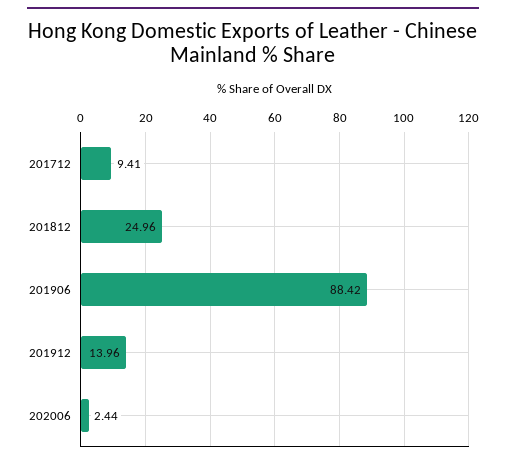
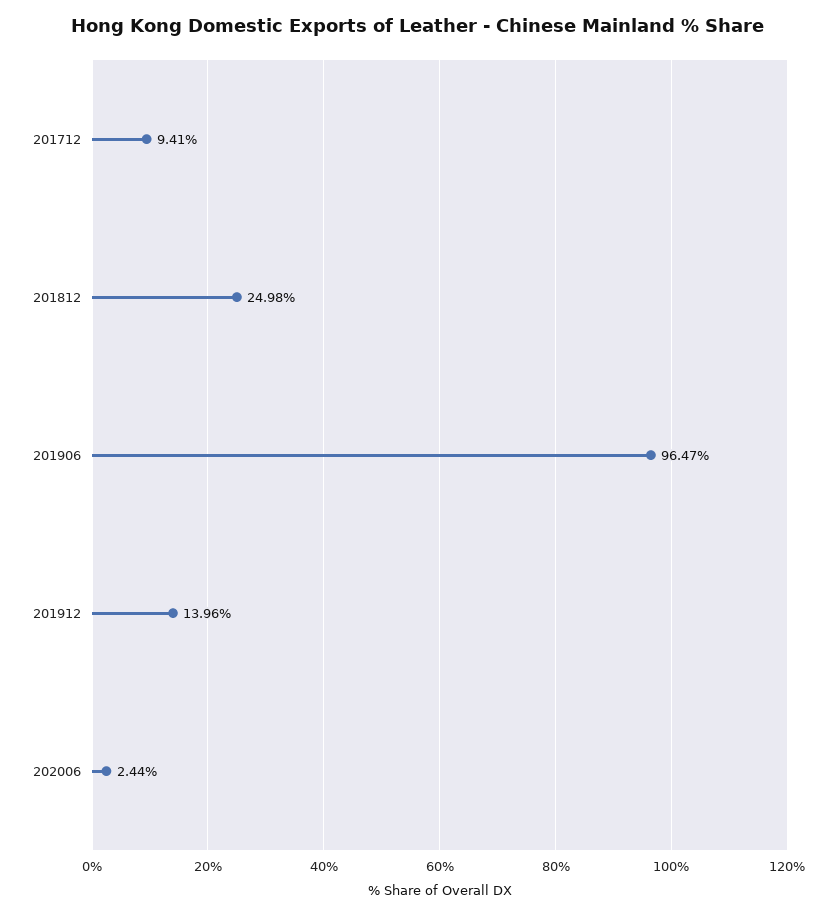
  {
    "201712": 9.41,
-   "201812": 24.96,
+   "201812": 24.98,
-   "201906": 88.42,
+   "201906": 96.47,
    "201912": 13.96,
    "202006": 2.44
  }

